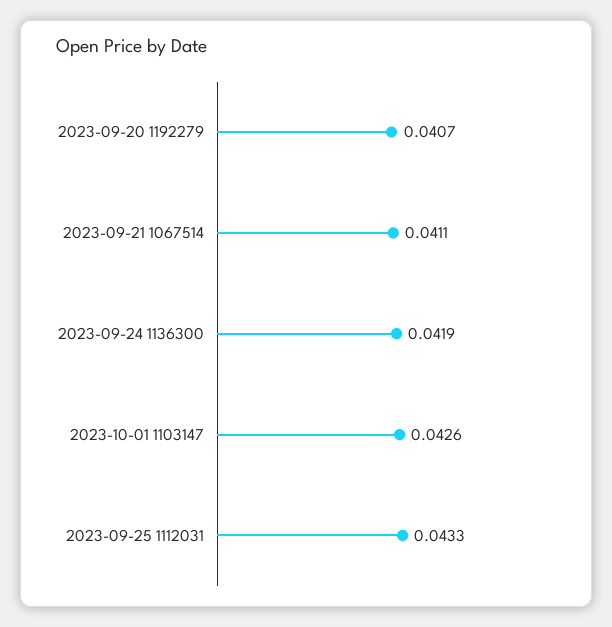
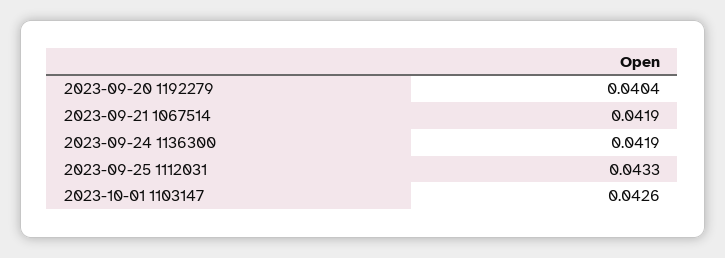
  {
-   "2023-09-20 1192279": 0.0407,
+   "2023-09-20 1192279": 0.0404,
-   "2023-09-21 1067514": 0.0411,
+   "2023-09-21 1067514": 0.0419,
    "2023-09-24 1136300": 0.0419,
    "2023-10-01 1103147": 0.0426,
    "2023-09-25 1112031": 0.0433
  }

